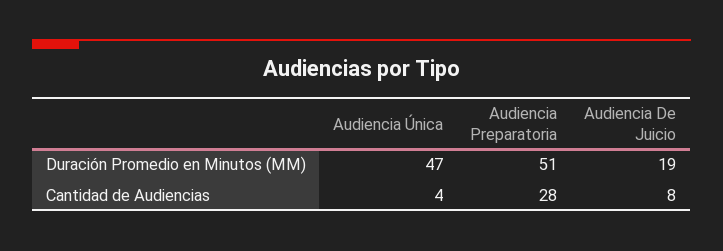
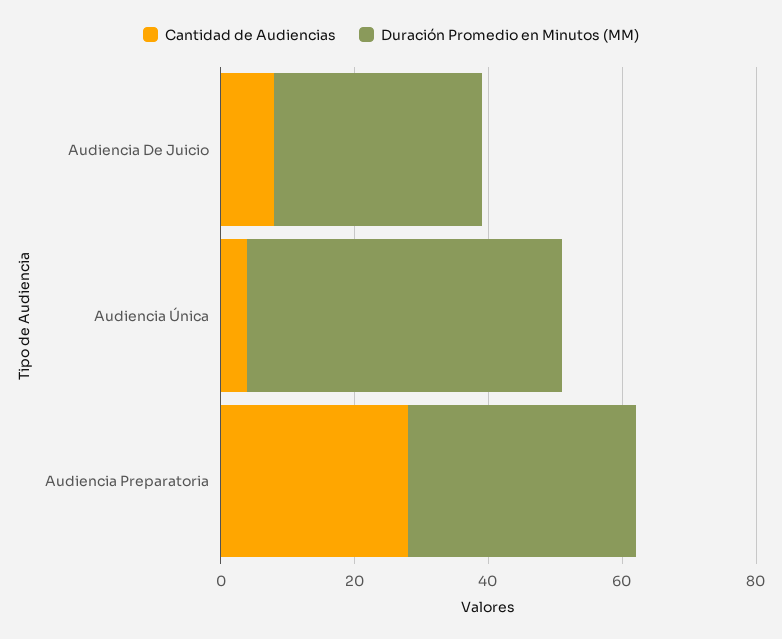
  {
    "Duración Promedio en Minutos (MM)": {
      "Audiencia Única": 47,
-     "Audiencia Preparatoria": 51,
+     "Audiencia Preparatoria": 35,
-     "Audiencia De Juicio": 19
+     "Audiencia De Juicio": 30
    },
    "Cantidad de Audiencias": {
      "Audiencia Única": 4,
      "Audiencia Preparatoria": 28,
      "Audiencia De Juicio": 8
    }
  }

